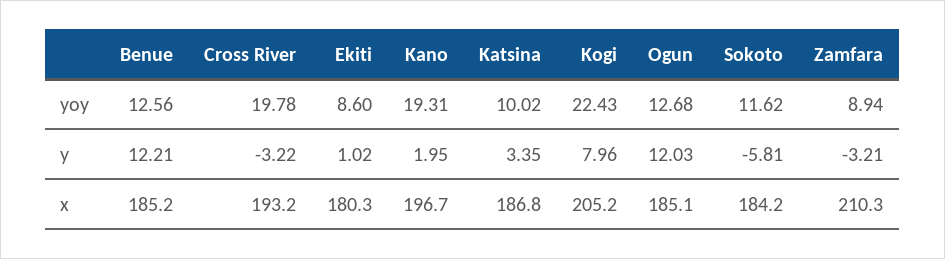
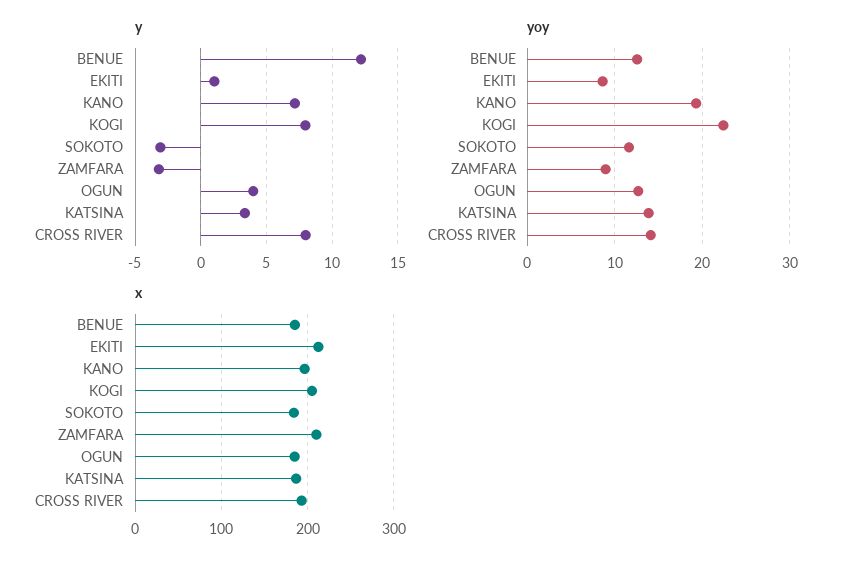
  {
    "yoy": {
      "Benue": 12.56,
-     "Cross River": 19.78,
+     "Cross River": 14,
      "Ekiti": 8.6,
      "Kano": 19.31,
-     "Katsina": 10.02,
+     "Katsina": 14,
      "Kogi": 22.43,
      "Ogun": 12.68,
      "Sokoto": 11.62,
      "Zamfara": 8.94
    },
    "y": {
      "Benue": 12.21,
-     "Cross River": -3.22,
+     "Cross River": 8,
      "Ekiti": 1.02,
-     "Kano": 1.95,
+     "Kano": 7,
      "Katsina": 3.35,
      "Kogi": 7.96,
-     "Ogun": 12.03,
+     "Ogun": 4,
-     "Sokoto": -5.81,
+     "Sokoto": -3,
      "Zamfara": -3.21
    },
    "x": {
      "Benue": 185.2,
      "Cross River": 193.2,
-     "Ekiti": 180.3,
+     "Ekiti": 210,
      "Kano": 196.7,
      "Katsina": 186.8,
      "Kogi": 205.2,
      "Ogun": 185.1,
      "Sokoto": 184.2,
      "Zamfara": 210.3
    }
  }

